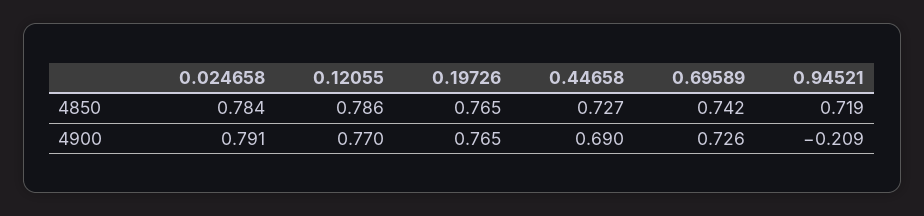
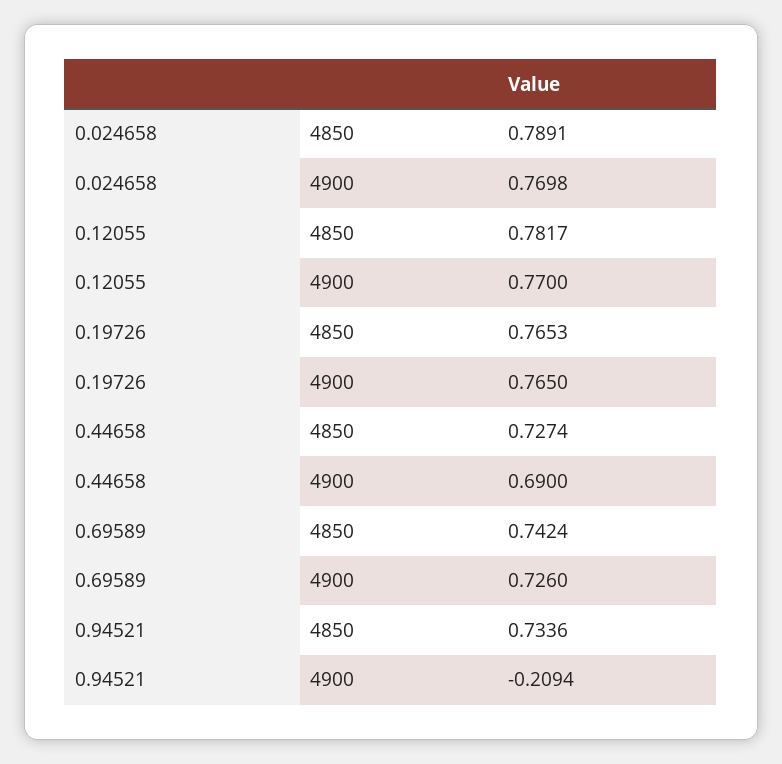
  {
    "0.024658": {
-     "4850": 0.784,
+     "4850": 0.7891,
-     "4900": 0.791
+     "4900": 0.7698
    },
    "0.12055": {
-     "4850": 0.786,
+     "4850": 0.7817,
      "4900": 0.77
    },
    "0.19726": {
      "4850": 0.7653,
      "4900": 0.765
    },
    "0.44658": {
      "4850": 0.7274,
      "4900": 0.69
    },
    "0.69589": {
      "4850": 0.7424,
      "4900": 0.726
    },
    "0.94521": {
-     "4850": 0.719,
+     "4850": 0.7336,
      "4900": -0.2094
    }
  }

